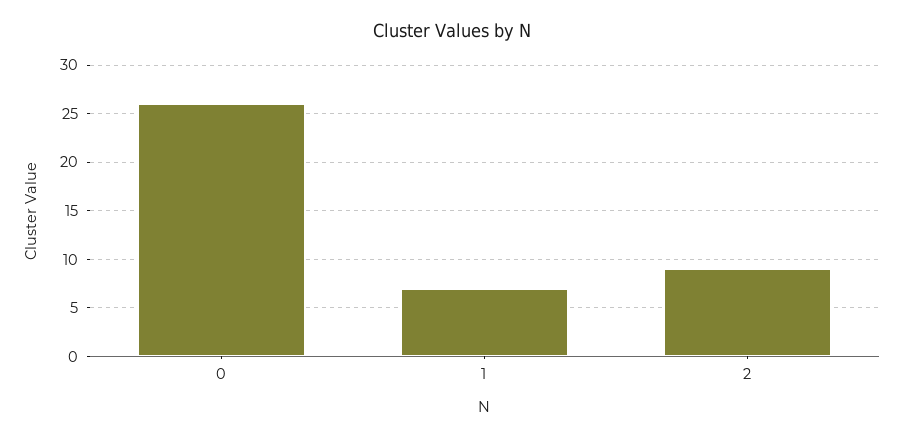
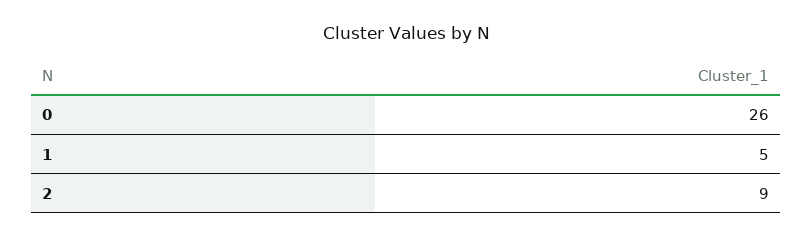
  {
    "0": 26,
-   "1": 7,
+   "1": 5,
    "2": 9
  }

